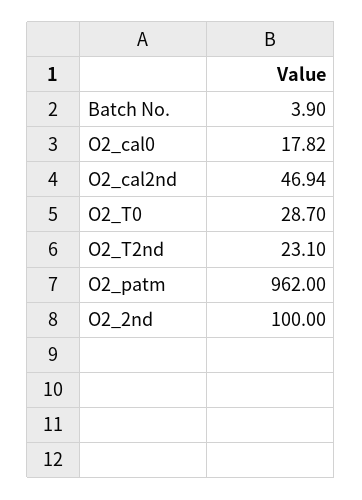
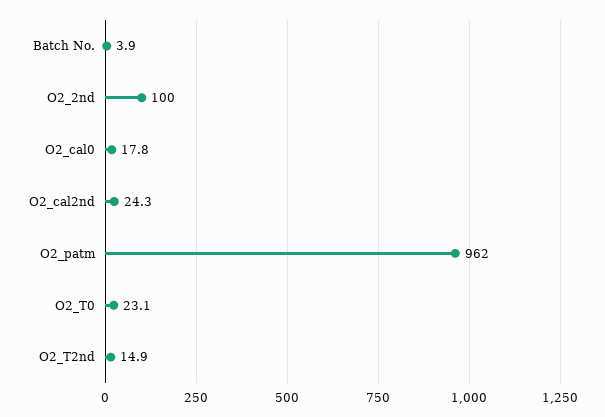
  {
    "Batch No.": 3.9,
    "O2_cal0": 17.82,
-   "O2_cal2nd": 46.94,
+   "O2_cal2nd": 24.3,
-   "O2_T0": 28.7,
+   "O2_T0": 23.1,
-   "O2_T2nd": 23.1,
+   "O2_T2nd": 14.9,
    "O2_patm": 962,
    "O2_2nd": 100
  }

